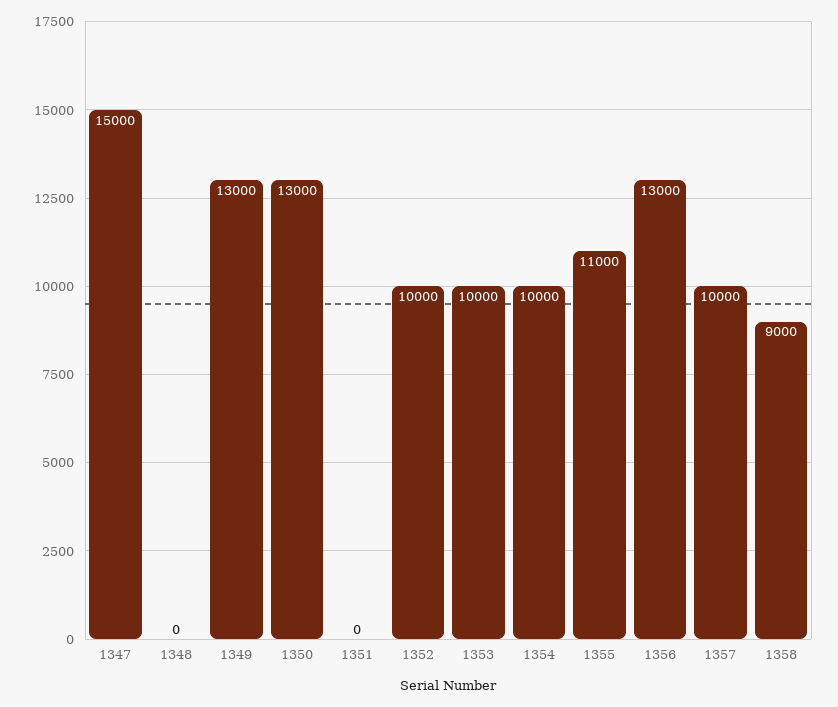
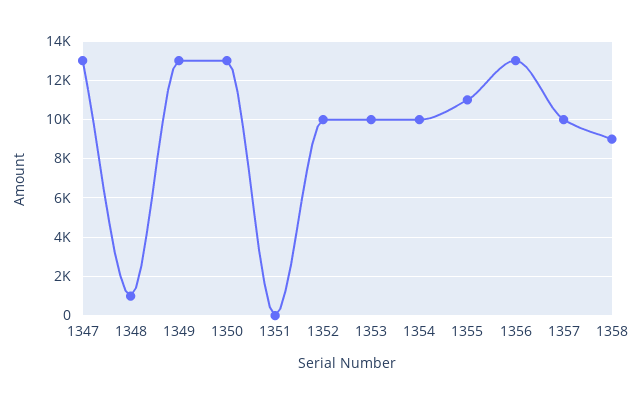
  {
-   "1347": 15000,
+   "1347": 13000,
-   "1348": 0,
+   "1348": 1000,
    "1349": 13000,
    "1350": 13000,
    "1351": 0,
    "1352": 10000,
    "1353": 10000,
    "1354": 10000,
    "1355": 11000,
    "1356": 13000,
    "1357": 10000,
    "1358": 9000
  }

